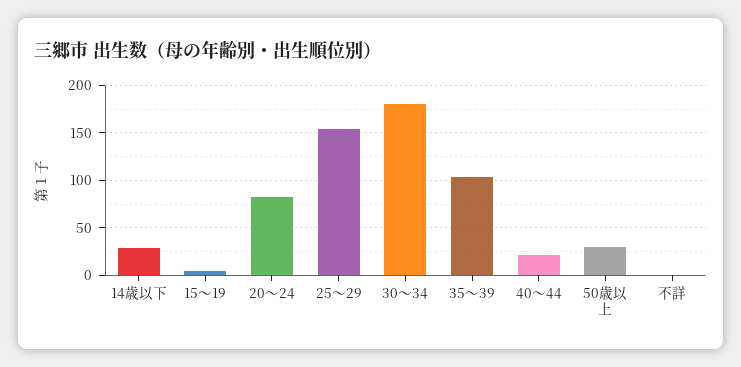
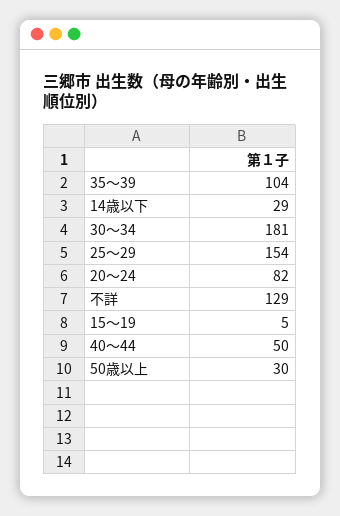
  {
    "14歳以下": 29,
    "15～19": 5,
    "20～24": 82,
    "25～29": 154,
    "30～34": 181,
    "35～39": 104,
-   "40～44": 20,
+   "40～44": 50,
    "50歳以上": 30,
-   "不詳": 0
+   "不詳": 129
  }

